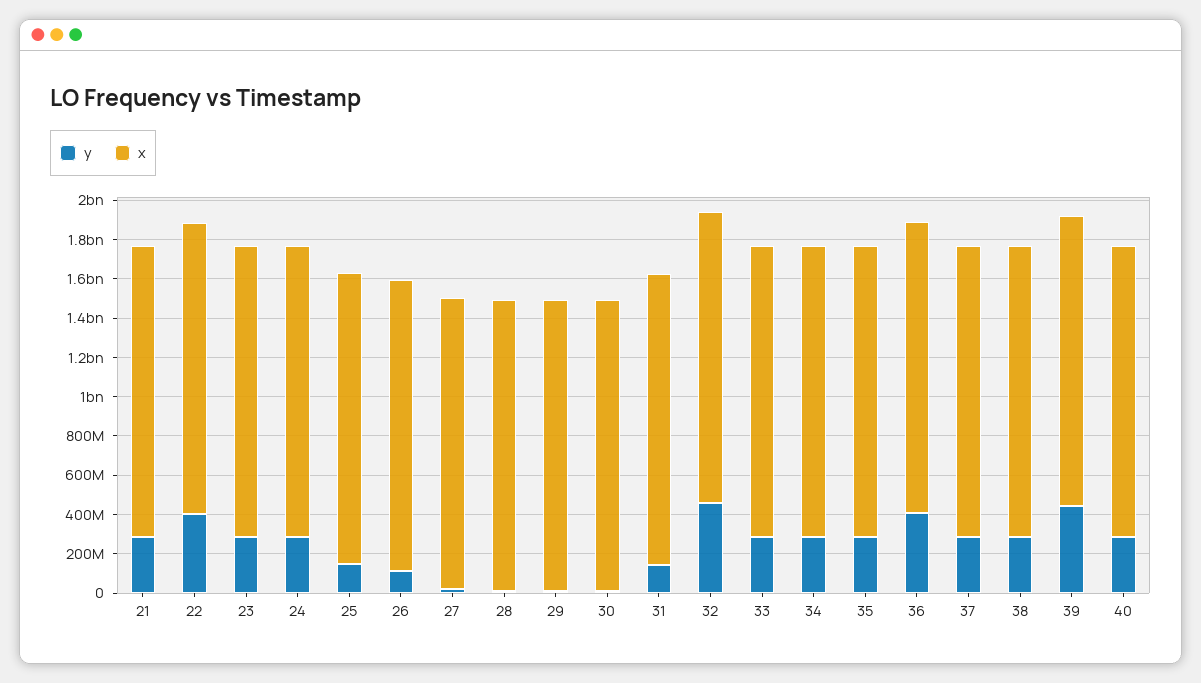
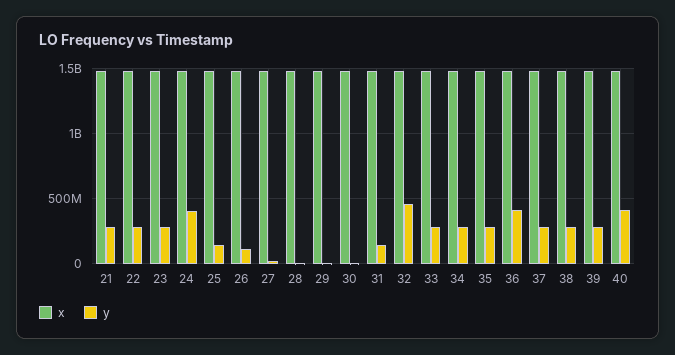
  {
    "y": {
      "21": 300000000,
-     "22": 400000000,
+     "22": 300000000,
      "23": 300000000,
-     "24": 300000000,
+     "24": 400000000,
      "25": 150000000,
      "26": 100000000,
      "27": 0,
      "28": 0,
      "29": 0,
      "30": 0,
      "31": 150000000,
      "32": 450000000,
      "33": 300000000,
      "34": 300000000,
      "35": 300000000,
      "36": 400000000,
      "37": 300000000,
      "38": 300000000,
-     "39": 450000000,
+     "39": 300000000,
-     "40": 300000000
+     "40": 400000000
    },
    "x": {
      "21": 1500000000,
      "22": 1500000000,
      "23": 1500000000,
      "24": 1500000000,
      "25": 1500000000,
      "26": 1500000000,
      "27": 1500000000,
      "28": 1500000000,
      "29": 1500000000,
      "30": 1500000000,
      "31": 1500000000,
      "32": 1500000000,
      "33": 1500000000,
      "34": 1500000000,
      "35": 1500000000,
      "36": 1500000000,
      "37": 1500000000,
      "38": 1500000000,
      "39": 1500000000,
      "40": 1500000000
    }
  }

